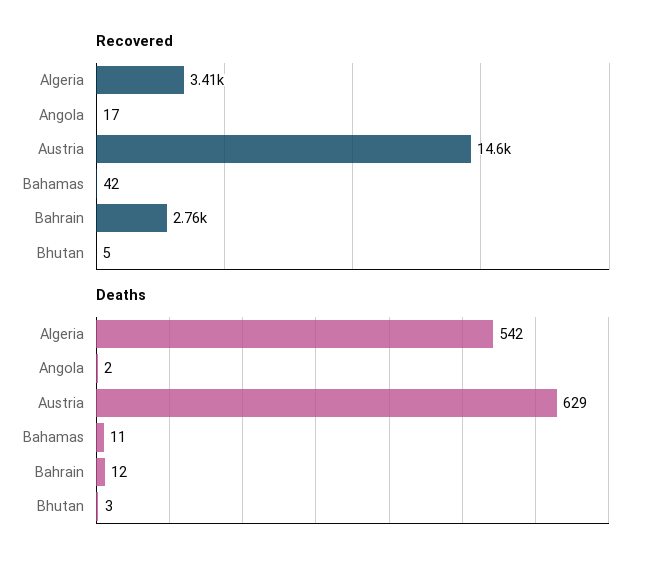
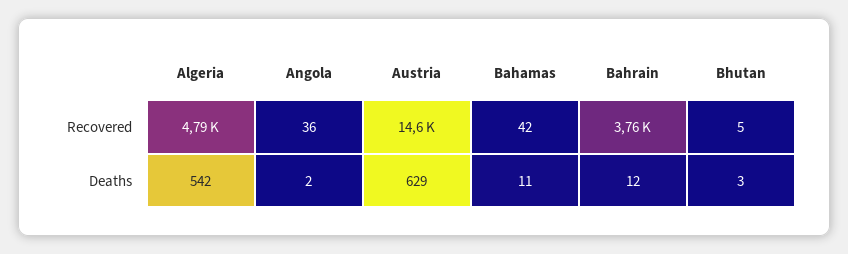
  {
    "Recovered": {
-     "Algeria": 3410,
+     "Algeria": 4790,
-     "Angola": 17,
+     "Angola": 36,
      "Austria": 14600,
      "Bahamas": 42,
-     "Bahrain": 2760,
+     "Bahrain": 3760,
      "Bhutan": 5
    },
    "Deaths": {
      "Algeria": 542,
      "Angola": 2,
      "Austria": 629,
      "Bahamas": 11,
      "Bahrain": 12,
      "Bhutan": 3
    }
  }

